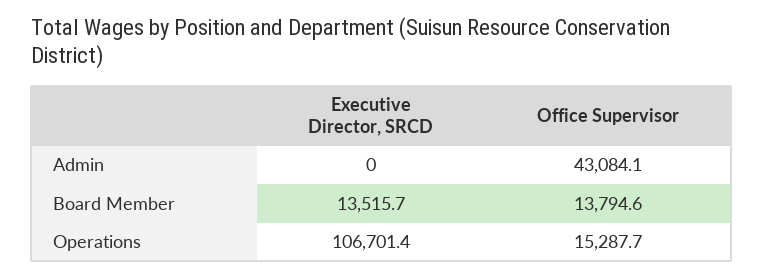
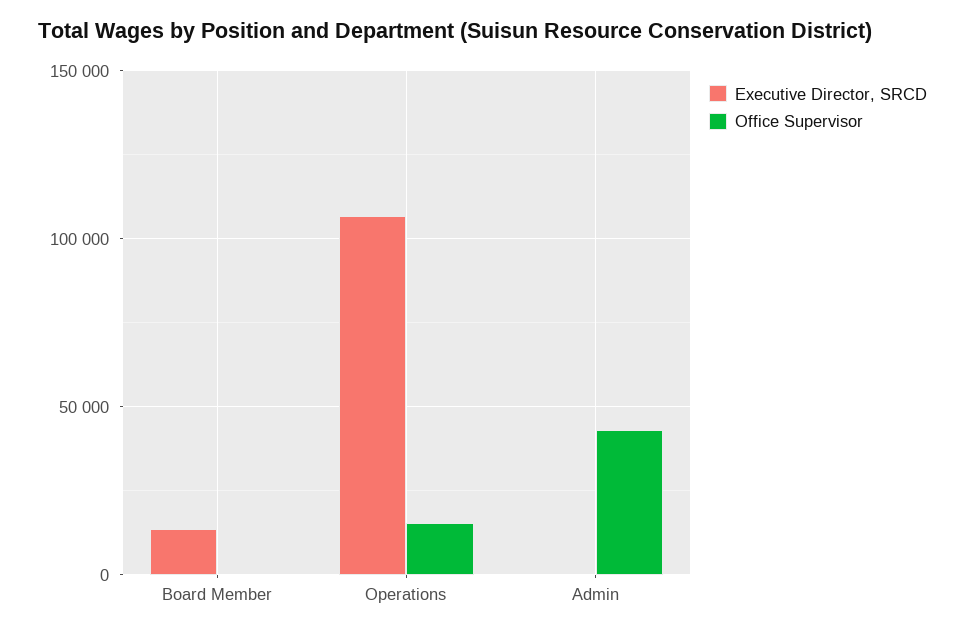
  {
    "Executive Director, SRCD": {
      "Admin": 0,
      "Board Member": 13515.7,
      "Operations": 106701.4
    },
    "Office Supervisor": {
      "Admin": 43084.1,
-     "Board Member": 13794.6,
+     "Board Member": 0,
      "Operations": 15287.7
    }
  }

